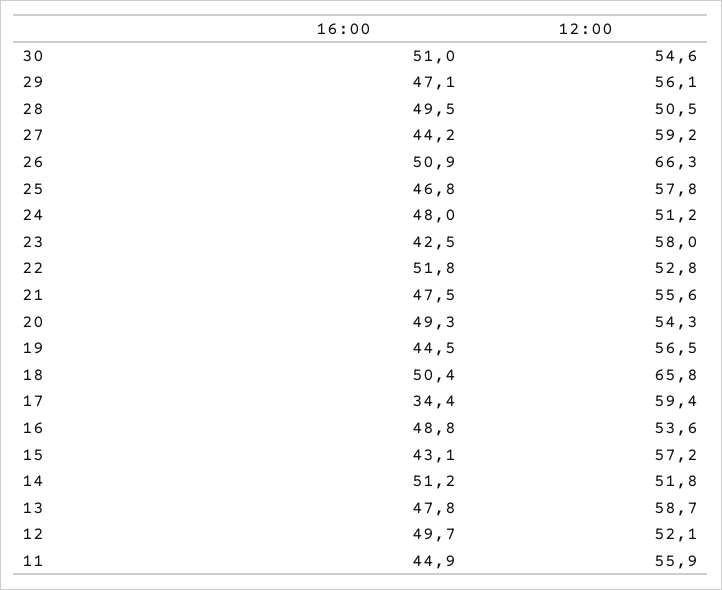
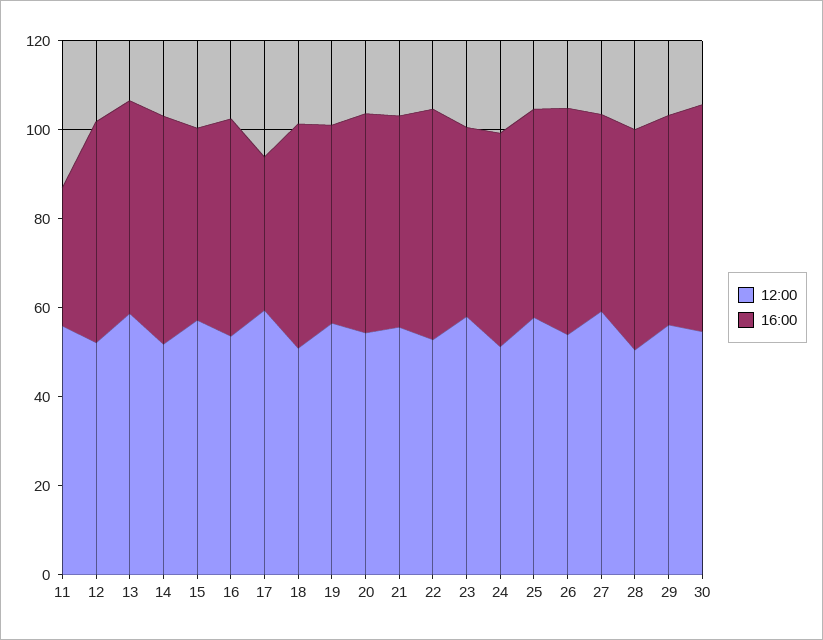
  {
    "16:00": {
      "30": 51,
      "29": 47.1,
      "28": 49.5,
      "27": 44.2,
      "26": 50.9,
      "25": 46.8,
      "24": 48,
      "23": 42.5,
      "22": 51.8,
      "21": 47.5,
      "20": 49.3,
      "19": 44.5,
      "18": 50.4,
      "17": 34.4,
      "16": 48.8,
      "15": 43.1,
      "14": 51.2,
      "13": 47.8,
      "12": 49.7,
-     "11": 44.9
+     "11": 30
    },
    "12:00": {
      "30": 54.6,
      "29": 56.1,
      "28": 50.5,
      "27": 59.2,
-     "26": 66.3,
+     "26": 55,
      "25": 57.8,
      "24": 51.2,
      "23": 58,
      "22": 52.8,
      "21": 55.6,
      "20": 54.3,
      "19": 56.5,
-     "18": 65.8,
+     "18": 50,
      "17": 59.4,
      "16": 53.6,
      "15": 57.2,
      "14": 51.8,
      "13": 58.7,
      "12": 52.1,
      "11": 55.9
    }
  }

